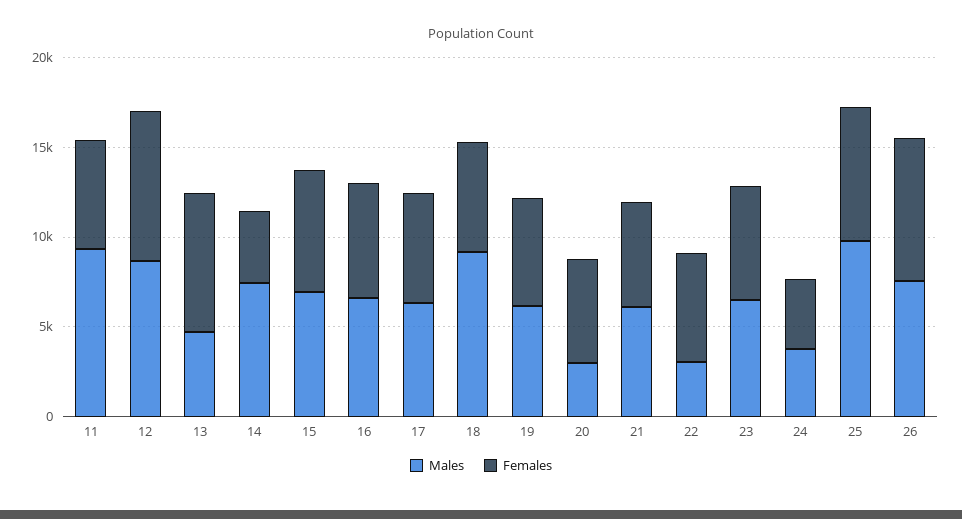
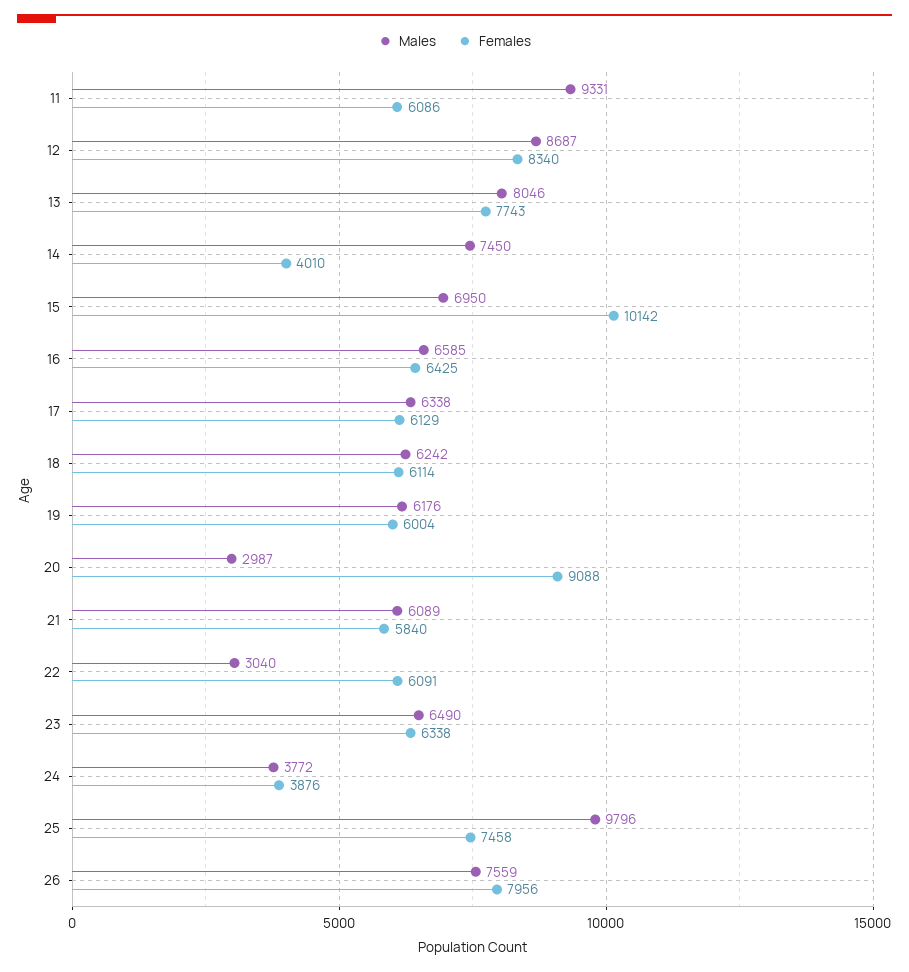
  {
    "Males": {
      "11": 9331,
      "12": 8687,
-     "13": 5000,
+     "13": 8046,
      "14": 7450,
      "15": 6950,
      "16": 6585,
      "17": 6338,
-     "18": 9000,
+     "18": 6242,
      "19": 6176,
      "20": 2987,
      "21": 6089,
      "22": 3040,
      "23": 6490,
      "24": 3772,
      "25": 9796,
      "26": 7559
    },
    "Females": {
      "11": 6086,
      "12": 8340,
      "13": 7743,
      "14": 4010,
-     "15": 7000,
+     "15": 10142,
      "16": 6425,
      "17": 6129,
      "18": 6114,
      "19": 6004,
-     "20": 6000,
+     "20": 9088,
      "21": 5840,
      "22": 6091,
      "23": 6338,
      "24": 3876,
      "25": 7458,
      "26": 7956
    }
  }

